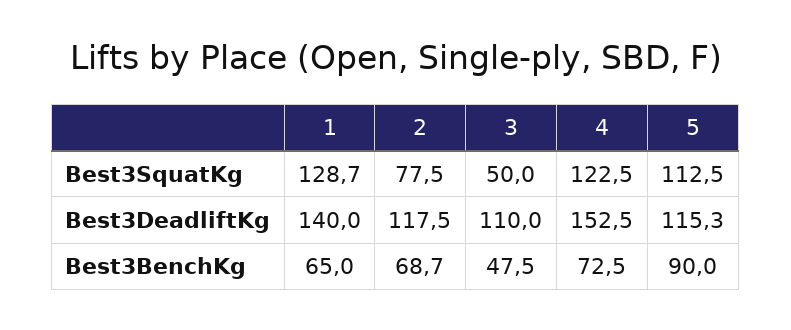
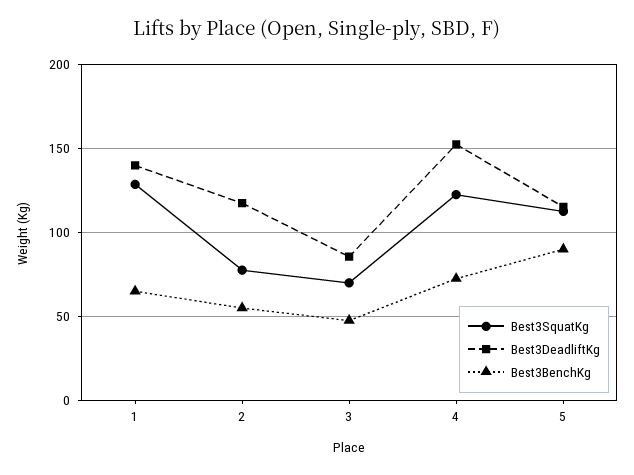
  {
    "Best3SquatKg": {
      "1": 128.7,
      "2": 77.5,
-     "3": 50,
+     "3": 70,
      "4": 122.5,
      "5": 112.5
    },
    "Best3DeadliftKg": {
      "1": 140,
      "2": 117.5,
-     "3": 110,
+     "3": 85,
      "4": 152.5,
      "5": 115.3
    },
    "Best3BenchKg": {
      "1": 65,
-     "2": 68.7,
+     "2": 55,
      "3": 47.5,
      "4": 72.5,
      "5": 90
    }
  }

